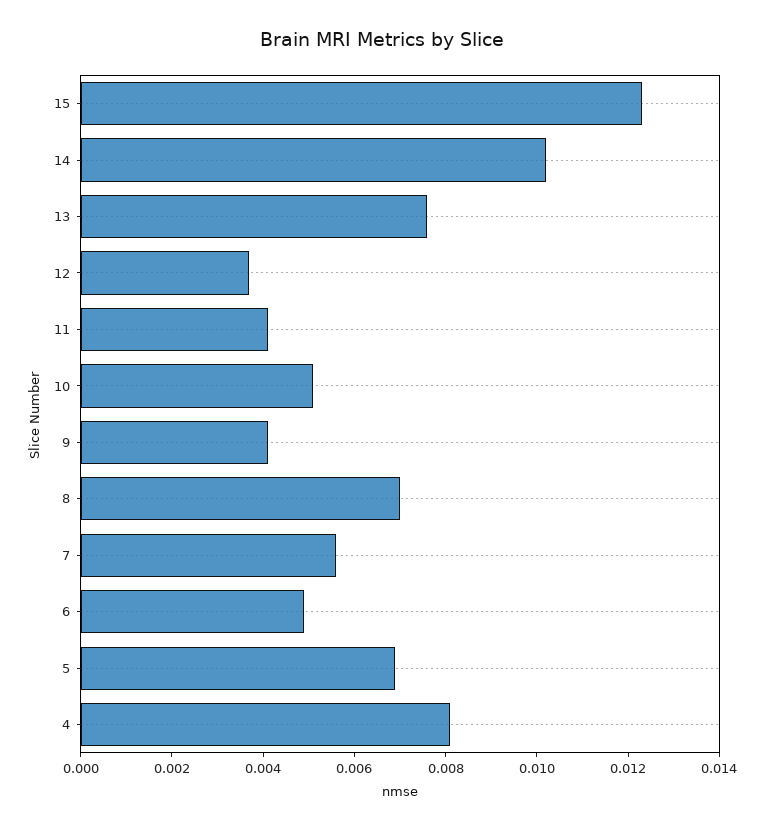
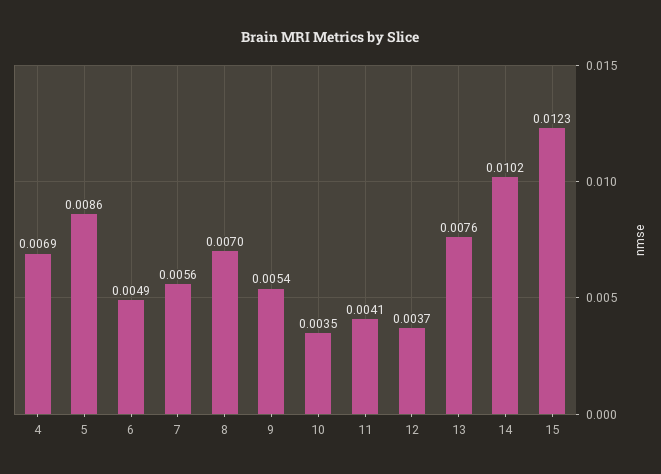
  {
    "15": 0.0123,
    "14": 0.0102,
    "13": 0.0076,
    "12": 0.0037,
    "11": 0.0041,
-   "10": 0.005,
+   "10": 0.0035,
-   "9": 0.004,
+   "9": 0.0054,
    "8": 0.007,
    "7": 0.0056,
    "6": 0.0049,
-   "5": 0.007,
+   "5": 0.0086,
-   "4": 0.008
+   "4": 0.0069
  }

